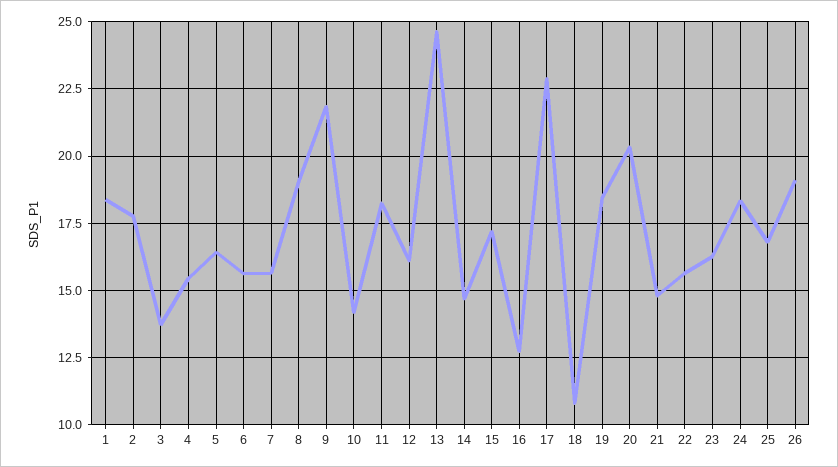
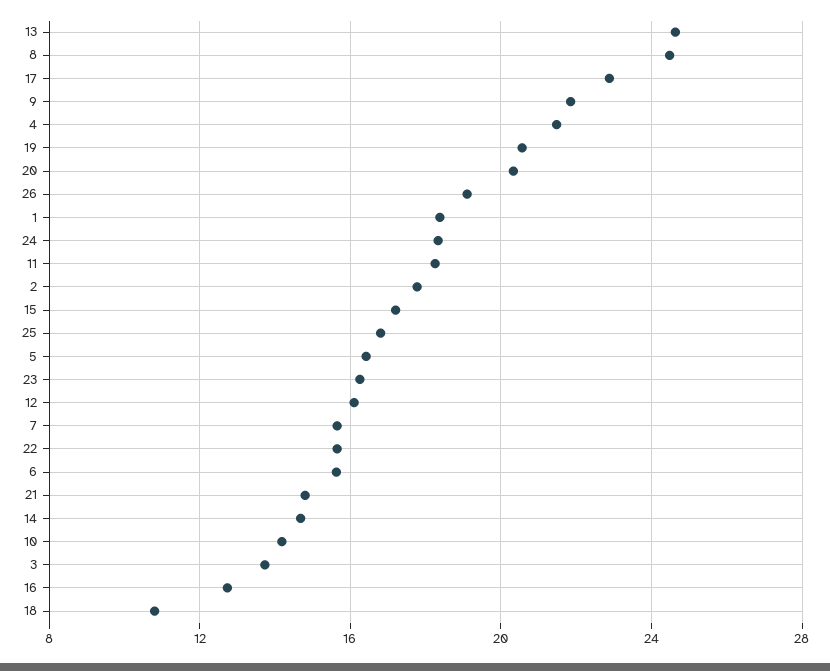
  {
    "1": 18.5,
    "2": 17.75,
    "3": 13.75,
-   "4": 15.5,
+   "4": 21.5,
    "5": 16.5,
    "6": 15.75,
    "7": 15.75,
-   "8": 19,
+   "8": 24.5,
    "9": 21.75,
    "10": 14.25,
    "11": 18.25,
    "12": 16,
    "13": 24.75,
    "14": 14.75,
    "15": 17.25,
    "16": 12.75,
    "17": 23,
    "18": 10.75,
-   "19": 18.5,
+   "19": 20.5,
    "20": 20.25,
    "21": 14.75,
    "22": 15.75,
    "23": 16.25,
    "24": 18.25,
    "25": 16.75,
    "26": 19
  }

